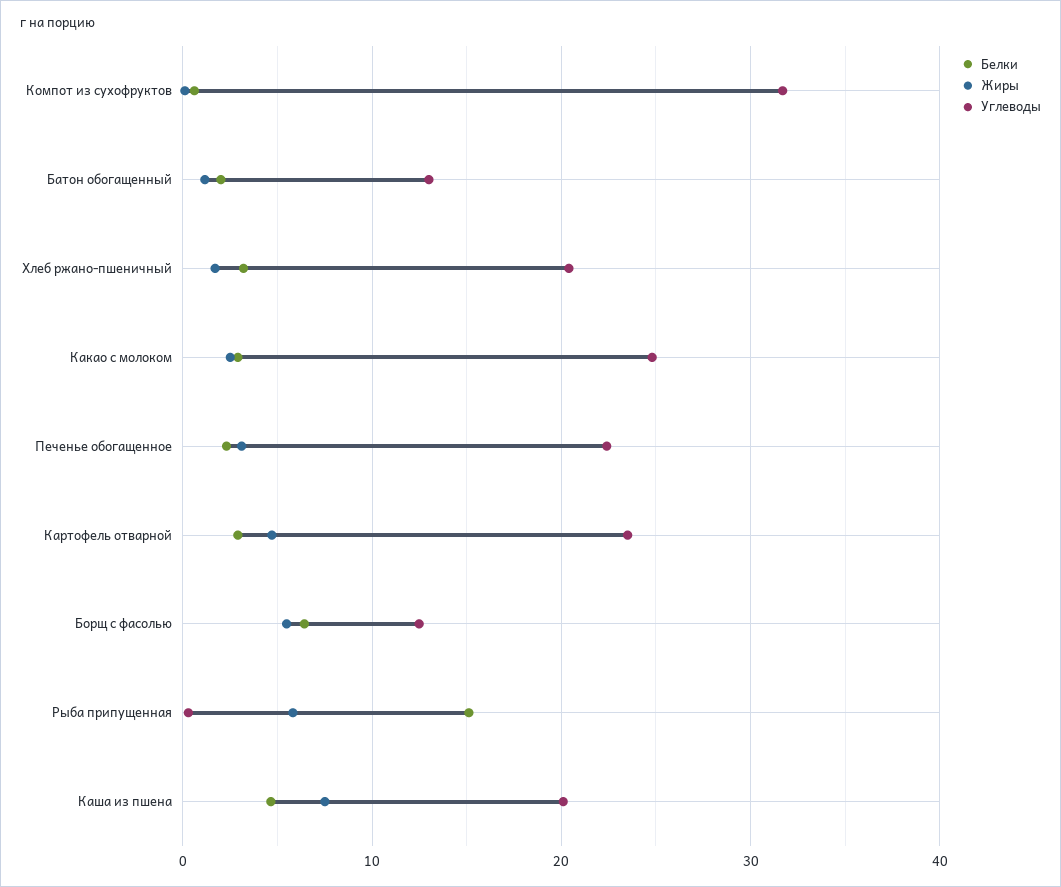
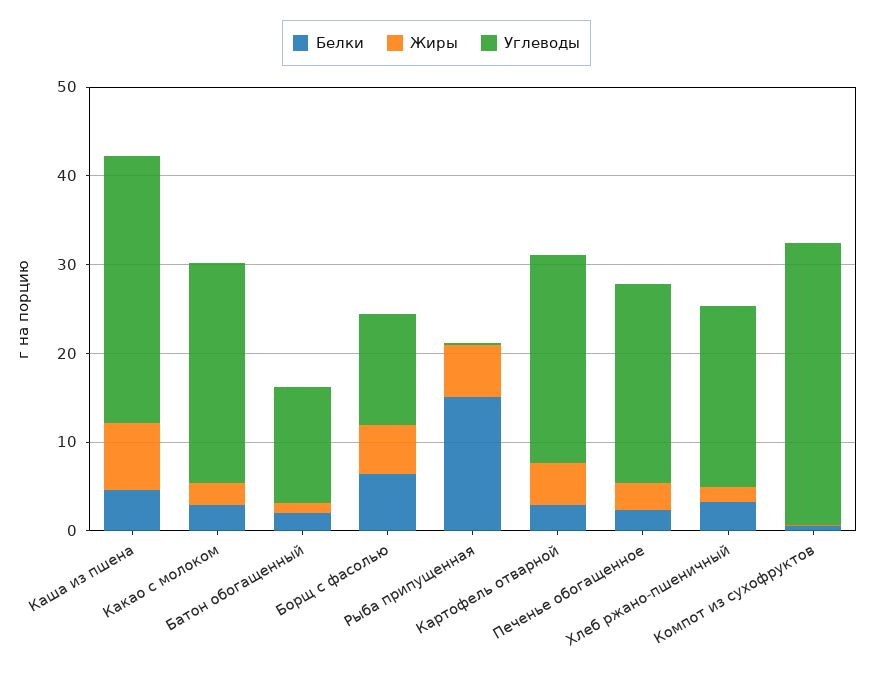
  {
    "Белки": {
      "Компот из сухофруктов": 1,
      "Батон обогащенный": 2,
      "Хлеб ржано-пшеничный": 3,
      "Какао с молоком": 3,
      "Печенье обогащенное": 2,
      "Картофель отварной": 3,
      "Борщ с фасолью": 6,
      "Рыба припущенная": 15,
      "Каша из пшена": 5
    },
    "Жиры": {
      "Компот из сухофруктов": 0,
      "Батон обогащенный": 1,
      "Хлеб ржано-пшеничный": 2,
      "Какао с молоком": 3,
      "Печенье обогащенное": 3,
      "Картофель отварной": 5,
      "Борщ с фасолью": 5,
      "Рыба припущенная": 6,
      "Каша из пшена": 8
    },
    "Углеводы": {
      "Компот из сухофруктов": 32,
      "Батон обогащенный": 13,
      "Хлеб ржано-пшеничный": 20,
      "Какао с молоком": 25,
      "Печенье обогащенное": 22,
      "Картофель отварной": 24,
      "Борщ с фасолью": 12,
      "Рыба припущенная": 0,
-     "Каша из пшена": 20
+     "Каша из пшена": 30
    }
  }

